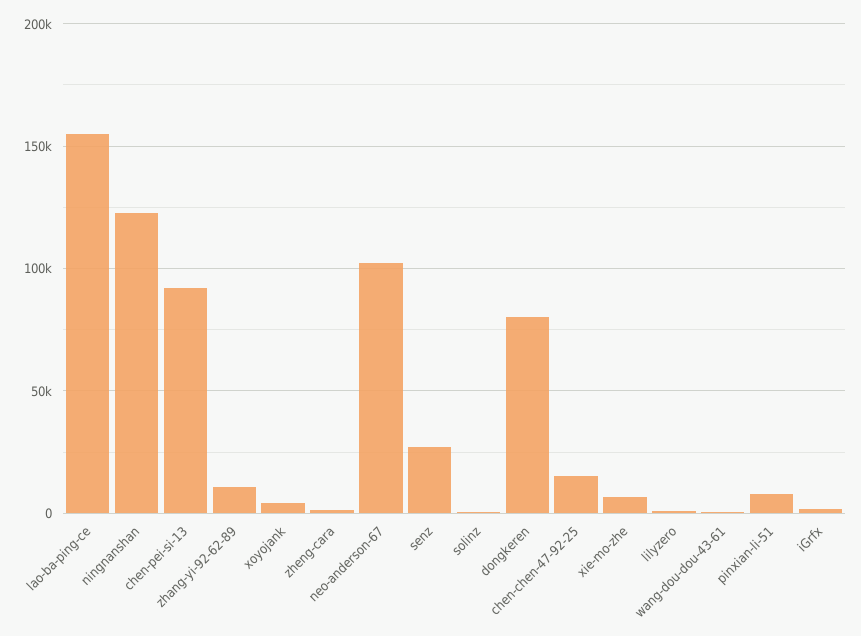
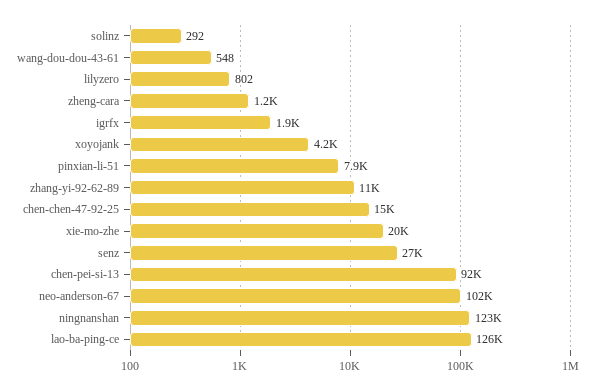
  {
-   "lao-ba-ping-ce": 155000,
+   "lao-ba-ping-ce": 126000,
    "ningnanshan": 123000,
    "chen-pei-si-13": 92000,
    "zhang-yi-92-62-89": 11000,
    "xoyojank": 4200,
    "zheng-cara": 1200,
    "neo-anderson-67": 102000,
    "senz": 27000,
    "solinz": 292,
-   "dongkeren": 80000,
    "chen-chen-47-92-25": 15000,
-   "xie-mo-zhe": 5000,
+   "xie-mo-zhe": 20000,
    "lilyzero": 802,
    "wang-dou-dou-43-61": 548,
    "pinxian-li-51": 7900,
    "iGrfx": 1900
  }

